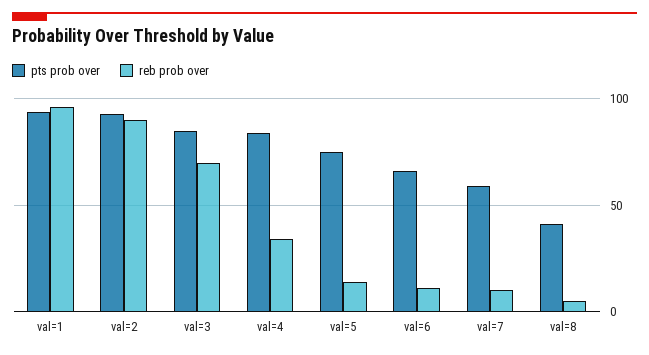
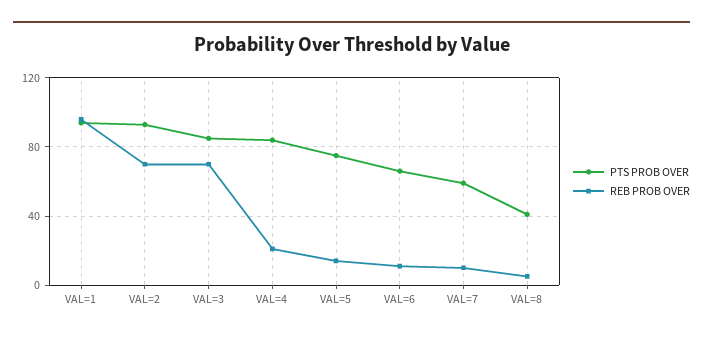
  {
    "pts prob over": {
      "val=1": 95,
      "val=2": 95,
      "val=3": 85,
      "val=4": 85,
      "val=5": 75,
      "val=6": 65,
      "val=7": 60,
      "val=8": 40
    },
    "reb prob over": {
      "val=1": 95,
-     "val=2": 90,
+     "val=2": 70,
      "val=3": 70,
-     "val=4": 35,
+     "val=4": 20,
      "val=5": 15,
      "val=6": 10,
      "val=7": 10,
      "val=8": 5
    }
  }

